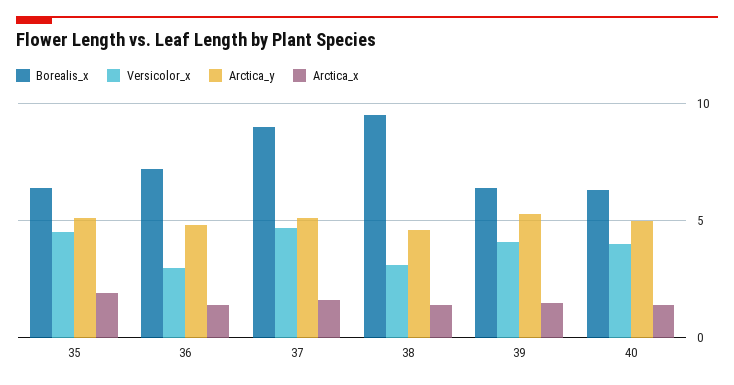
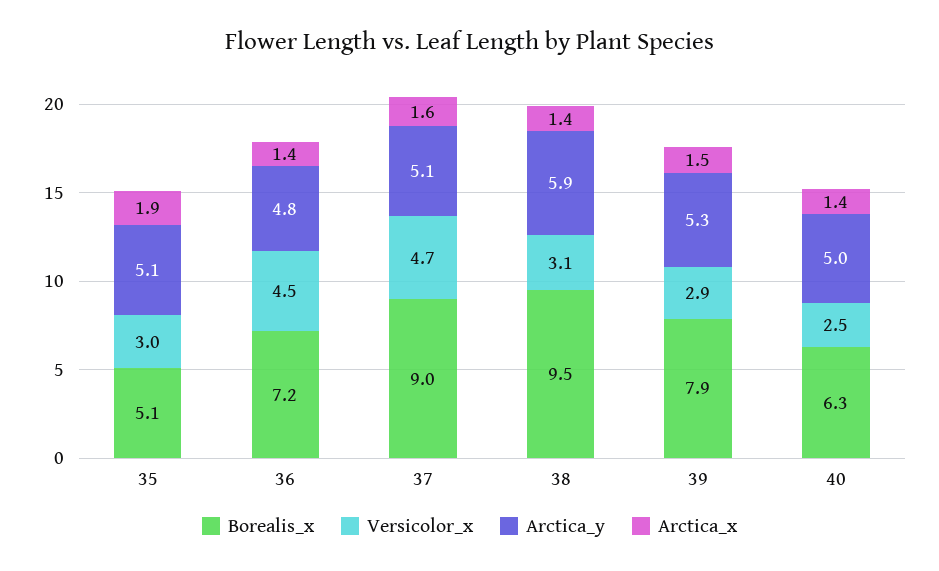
  {
    "Borealis_x": {
-     "35": 6.5,
+     "35": 5.1,
      "36": 7.2,
      "37": 9,
      "38": 9.5,
-     "39": 6.5,
+     "39": 7.9,
      "40": 6.3
    },
    "Versicolor_x": {
-     "35": 4.5,
+     "35": 3,
-     "36": 3,
+     "36": 4.5,
      "37": 4.7,
      "38": 3.1,
-     "39": 4,
+     "39": 2.9,
-     "40": 4
+     "40": 2.5
    },
    "Arctica_y": {
      "35": 5.1,
      "36": 4.8,
      "37": 5.1,
-     "38": 4.5,
+     "38": 5.9,
      "39": 5.3,
      "40": 5
    },
    "Arctica_x": {
      "35": 1.9,
      "36": 1.4,
      "37": 1.6,
      "38": 1.4,
      "39": 1.5,
      "40": 1.4
    }
  }

